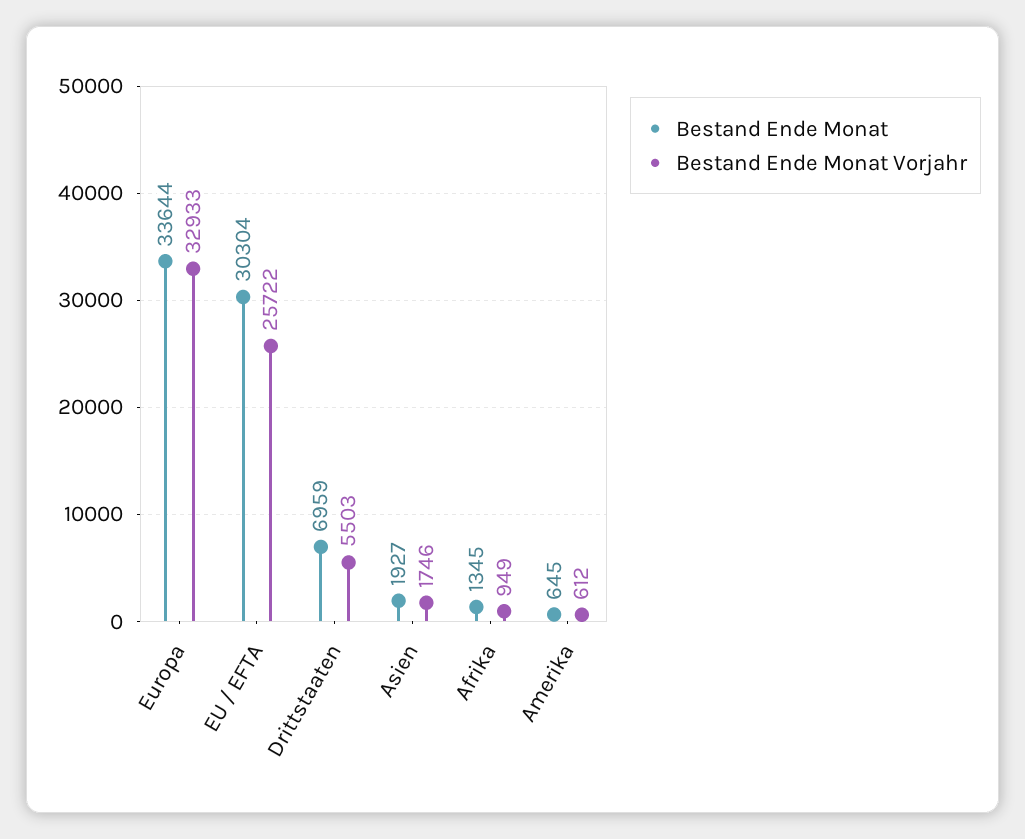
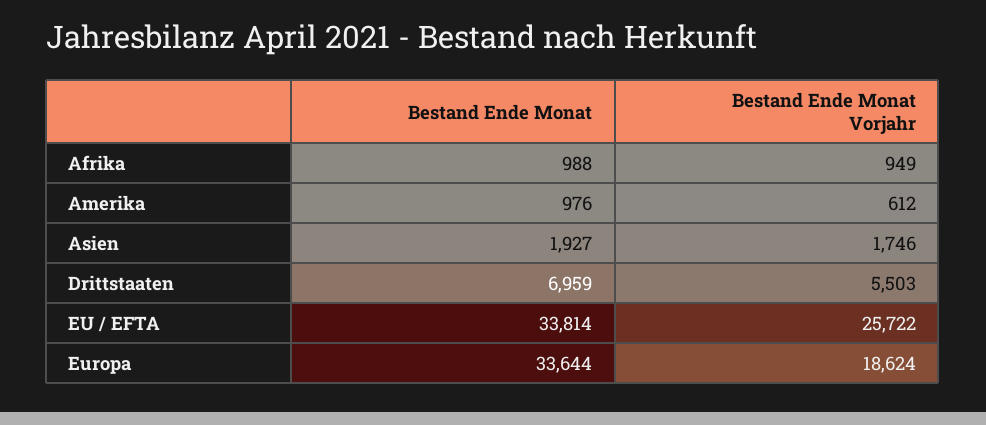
  {
    "Bestand Ende Monat": {
      "Europa": 33644,
-     "EU / EFTA": 30304,
+     "EU / EFTA": 33814,
      "Drittstaaten": 6959,
      "Asien": 1927,
-     "Afrika": 1345,
+     "Afrika": 988,
-     "Amerika": 645
+     "Amerika": 976
    },
    "Bestand Ende Monat Vorjahr": {
-     "Europa": 32933,
+     "Europa": 18624,
      "EU / EFTA": 25722,
      "Drittstaaten": 5503,
      "Asien": 1746,
      "Afrika": 949,
      "Amerika": 612
    }
  }

